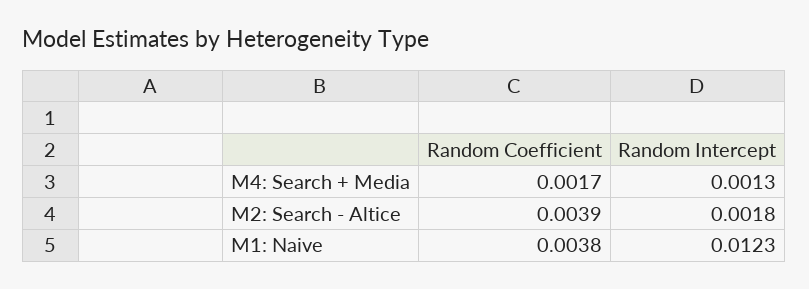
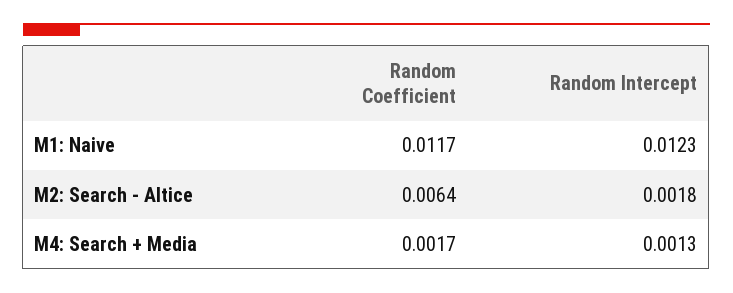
  {
    "Random Coefficient": {
      "M4: Search + Media": 0.0017,
-     "M2: Search - Altice": 0.0039,
+     "M2: Search - Altice": 0.0064,
-     "M1: Naive": 0.0038
+     "M1: Naive": 0.0117
    },
    "Random Intercept": {
      "M4: Search + Media": 0.0013,
      "M2: Search - Altice": 0.0018,
      "M1: Naive": 0.0123
    }
  }

